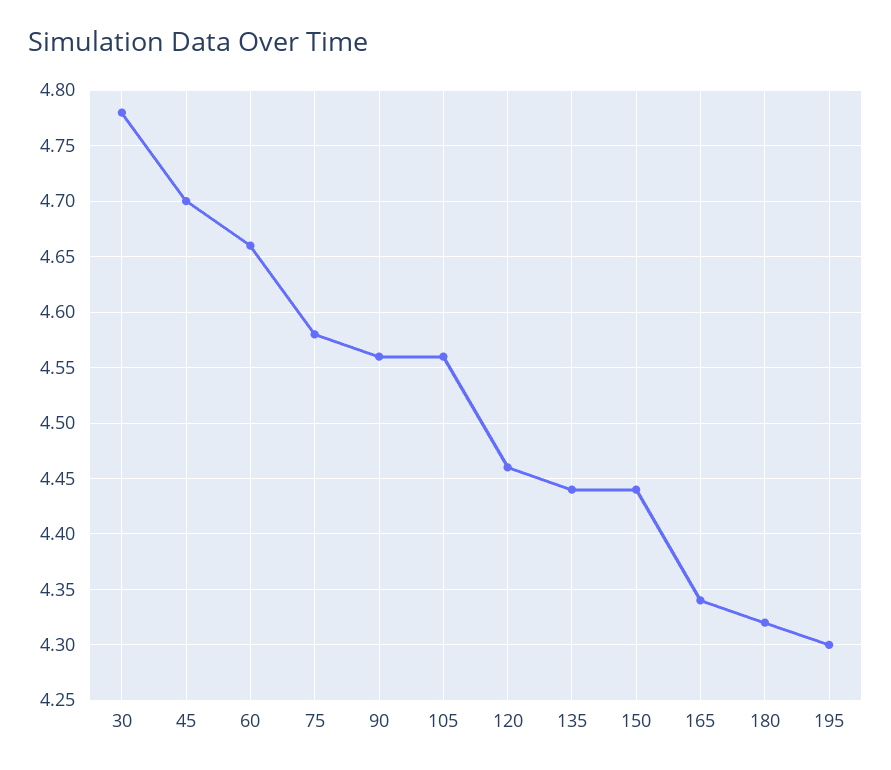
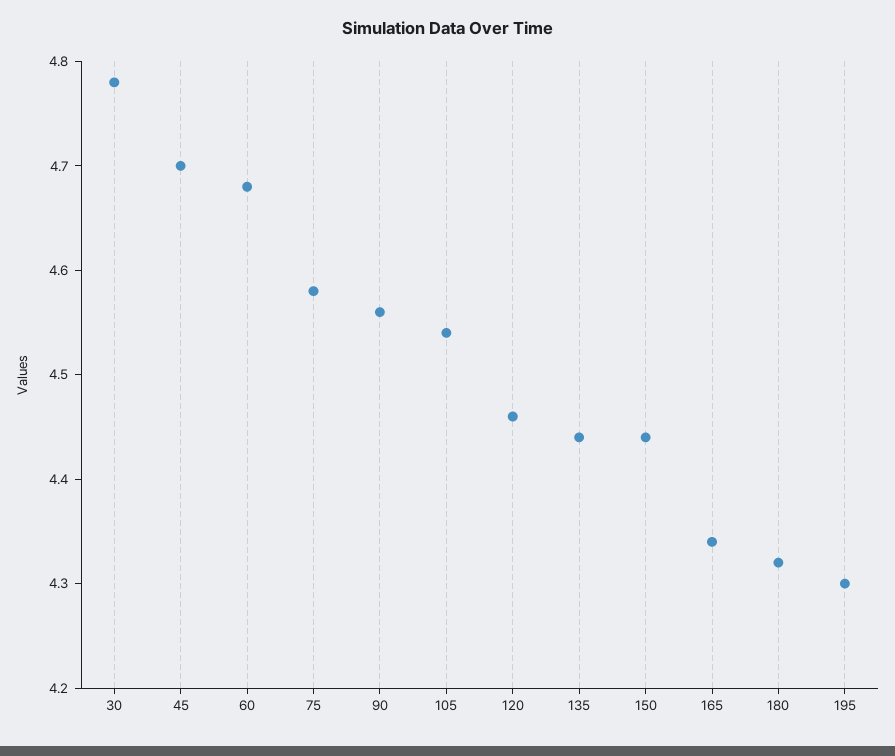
  {
    "30": 4.78,
    "45": 4.7,
-   "60": 4.66,
+   "60": 4.68,
    "75": 4.58,
    "90": 4.56,
-   "105": 4.56,
+   "105": 4.54,
    "120": 4.46,
    "135": 4.44,
    "150": 4.44,
    "165": 4.34,
    "180": 4.32,
    "195": 4.3
  }

